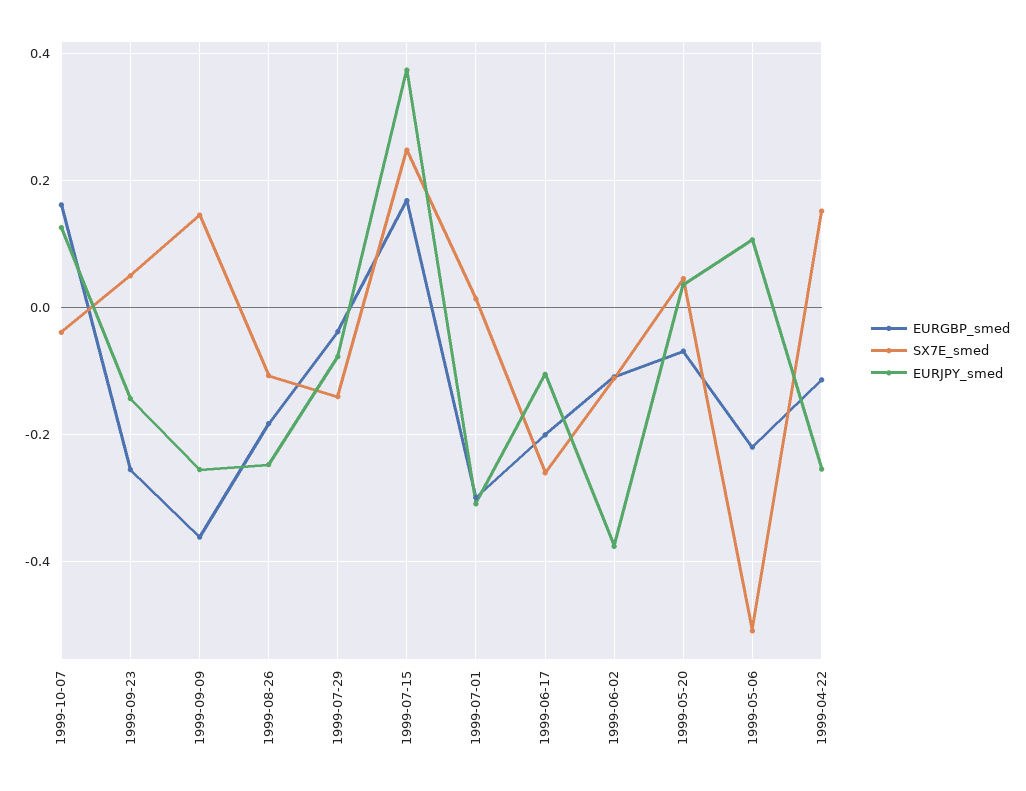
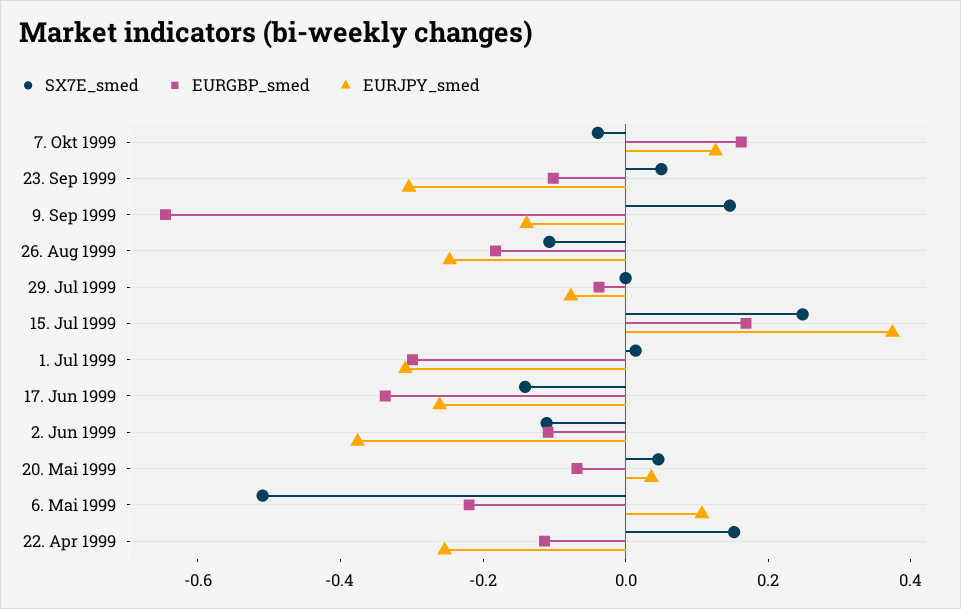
  {
    "EURGBP_smed": {
      "1999-10-07": 0.16,
-     "1999-09-23": -0.26,
+     "1999-09-23": -0.1,
-     "1999-09-09": -0.36,
+     "1999-09-09": -0.65,
      "1999-08-26": -0.18,
      "1999-07-29": -0.04,
      "1999-07-15": 0.16,
      "1999-07-01": -0.3,
-     "1999-06-17": -0.2,
+     "1999-06-17": -0.35,
      "1999-06-02": -0.1,
      "1999-05-20": -0.06,
      "1999-05-06": -0.22,
      "1999-04-22": -0.12
    },
    "SX7E_smed": {
      "1999-10-07": -0.04,
      "1999-09-23": 0.06,
      "1999-09-09": 0.14,
      "1999-08-26": -0.1,
-     "1999-07-29": -0.14,
+     "1999-07-29": 0,
      "1999-07-15": 0.24,
      "1999-07-01": 0.02,
-     "1999-06-17": -0.26,
+     "1999-06-17": -0.15,
      "1999-06-02": -0.12,
      "1999-05-20": 0.04,
      "1999-05-06": -0.5,
      "1999-04-22": 0.16
    },
    "EURJPY_smed": {
      "1999-10-07": 0.12,
-     "1999-09-23": -0.14,
+     "1999-09-23": -0.3,
-     "1999-09-09": -0.26,
+     "1999-09-09": -0.15,
      "1999-08-26": -0.24,
      "1999-07-29": -0.08,
      "1999-07-15": 0.38,
      "1999-07-01": -0.3,
-     "1999-06-17": -0.1,
+     "1999-06-17": -0.25,
      "1999-06-02": -0.38,
      "1999-05-20": 0.04,
      "1999-05-06": 0.1,
      "1999-04-22": -0.26
    }
  }

